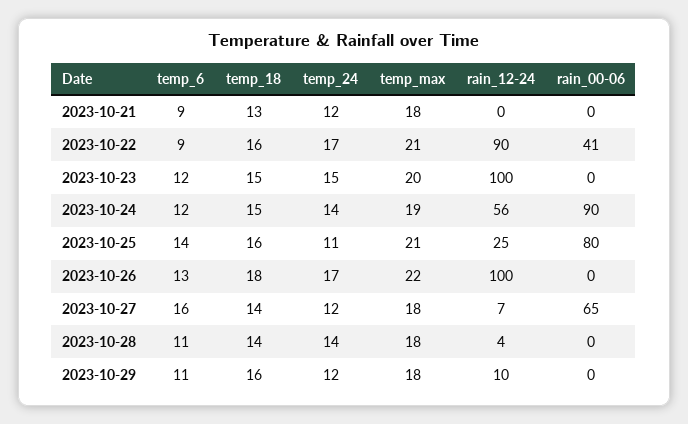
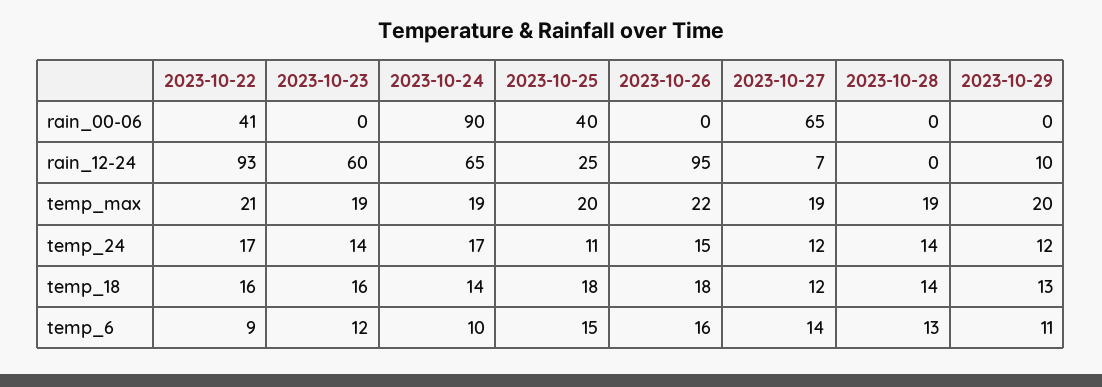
  {
    "temp_6": {
-     "2023-10-21": 9,
      "2023-10-22": 9,
      "2023-10-23": 12,
-     "2023-10-24": 12,
+     "2023-10-24": 10,
-     "2023-10-25": 14,
+     "2023-10-25": 15,
-     "2023-10-26": 13,
+     "2023-10-26": 16,
-     "2023-10-27": 16,
+     "2023-10-27": 14,
-     "2023-10-28": 11,
+     "2023-10-28": 13,
      "2023-10-29": 11
    },
    "temp_18": {
-     "2023-10-21": 13,
      "2023-10-22": 16,
-     "2023-10-23": 15,
+     "2023-10-23": 16,
-     "2023-10-24": 15,
+     "2023-10-24": 14,
-     "2023-10-25": 16,
+     "2023-10-25": 18,
      "2023-10-26": 18,
-     "2023-10-27": 14,
+     "2023-10-27": 12,
      "2023-10-28": 14,
-     "2023-10-29": 16
+     "2023-10-29": 13
    },
    "temp_24": {
-     "2023-10-21": 12,
      "2023-10-22": 17,
-     "2023-10-23": 15,
+     "2023-10-23": 14,
-     "2023-10-24": 14,
+     "2023-10-24": 17,
      "2023-10-25": 11,
-     "2023-10-26": 17,
+     "2023-10-26": 15,
      "2023-10-27": 12,
      "2023-10-28": 14,
      "2023-10-29": 12
    },
    "temp_max": {
-     "2023-10-21": 18,
      "2023-10-22": 21,
-     "2023-10-23": 20,
+     "2023-10-23": 19,
      "2023-10-24": 19,
-     "2023-10-25": 21,
+     "2023-10-25": 20,
      "2023-10-26": 22,
-     "2023-10-27": 18,
+     "2023-10-27": 19,
-     "2023-10-28": 18,
+     "2023-10-28": 19,
-     "2023-10-29": 18
+     "2023-10-29": 20
    },
    "rain_12-24": {
-     "2023-10-21": 0,
-     "2023-10-22": 90,
+     "2023-10-22": 93,
-     "2023-10-23": 100,
+     "2023-10-23": 60,
-     "2023-10-24": 56,
+     "2023-10-24": 65,
      "2023-10-25": 25,
-     "2023-10-26": 100,
+     "2023-10-26": 95,
      "2023-10-27": 7,
-     "2023-10-28": 4,
+     "2023-10-28": 0,
      "2023-10-29": 10
    },
    "rain_00-06": {
-     "2023-10-21": 0,
      "2023-10-22": 41,
      "2023-10-23": 0,
      "2023-10-24": 90,
-     "2023-10-25": 80,
+     "2023-10-25": 40,
      "2023-10-26": 0,
      "2023-10-27": 65,
      "2023-10-28": 0,
      "2023-10-29": 0
    }
  }

